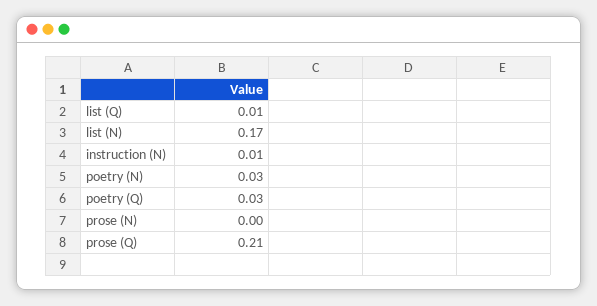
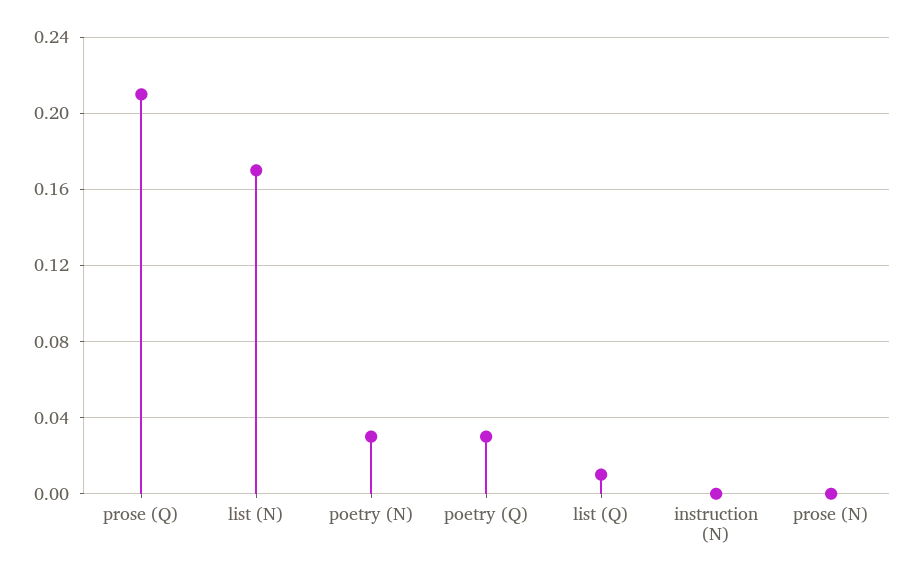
  {
    "list (Q)": 0.01,
    "list (N)": 0.17,
-   "instruction (N)": 0.01,
+   "instruction (N)": 0,
    "poetry (N)": 0.03,
    "poetry (Q)": 0.03,
    "prose (N)": 0,
    "prose (Q)": 0.21
  }

